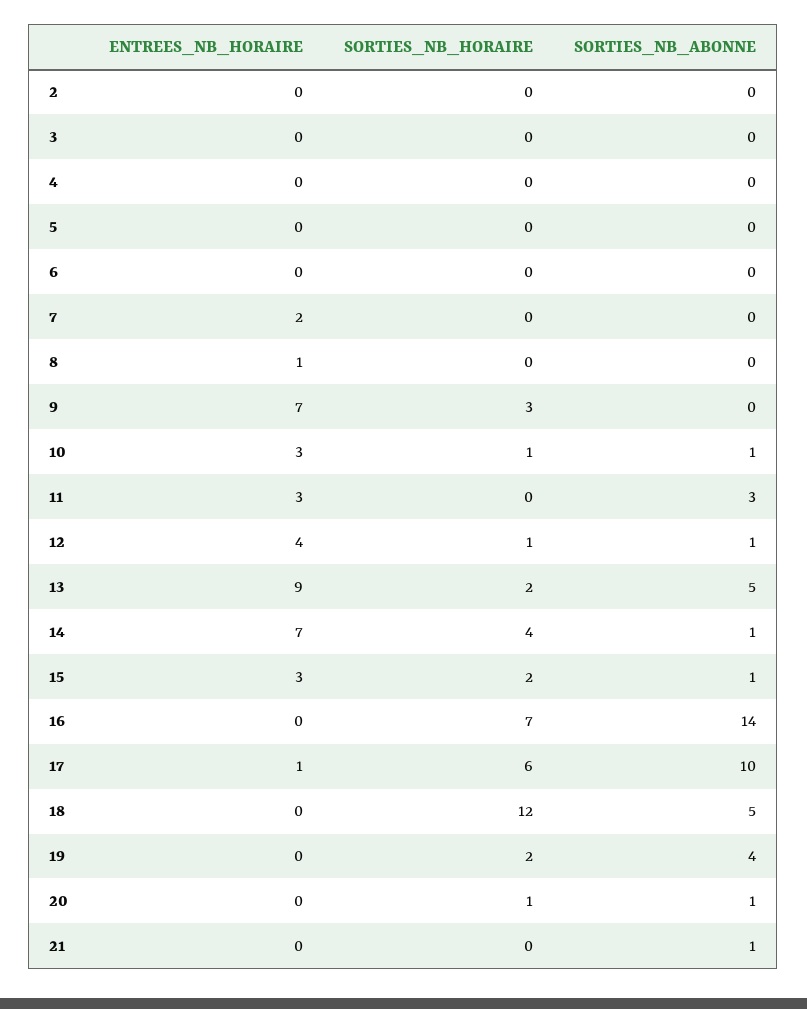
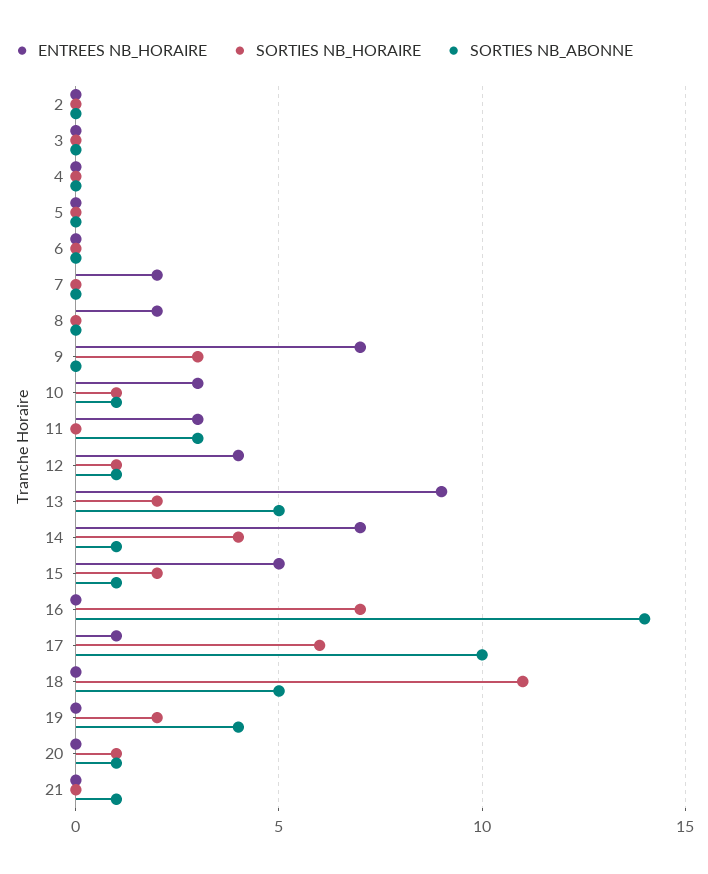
  {
    "ENTREES_NB_HORAIRE": {
      "2": 0,
      "3": 0,
      "4": 0,
      "5": 0,
      "6": 0,
      "7": 2,
-     "8": 1,
+     "8": 2,
      "9": 7,
      "10": 3,
      "11": 3,
      "12": 4,
      "13": 9,
      "14": 7,
-     "15": 3,
+     "15": 5,
      "16": 0,
      "17": 1,
      "18": 0,
      "19": 0,
      "20": 0,
      "21": 0
    },
    "SORTIES_NB_HORAIRE": {
      "2": 0,
      "3": 0,
      "4": 0,
      "5": 0,
      "6": 0,
      "7": 0,
      "8": 0,
      "9": 3,
      "10": 1,
      "11": 0,
      "12": 1,
      "13": 2,
      "14": 4,
      "15": 2,
      "16": 7,
      "17": 6,
-     "18": 12,
+     "18": 11,
      "19": 2,
      "20": 1,
      "21": 0
    },
    "SORTIES_NB_ABONNE": {
      "2": 0,
      "3": 0,
      "4": 0,
      "5": 0,
      "6": 0,
      "7": 0,
      "8": 0,
      "9": 0,
      "10": 1,
      "11": 3,
      "12": 1,
      "13": 5,
      "14": 1,
      "15": 1,
      "16": 14,
      "17": 10,
      "18": 5,
      "19": 4,
      "20": 1,
      "21": 1
    }
  }

